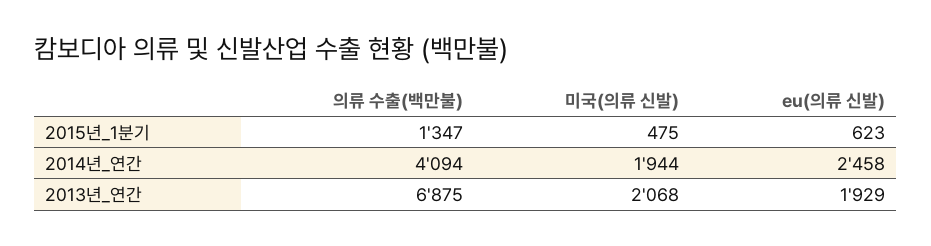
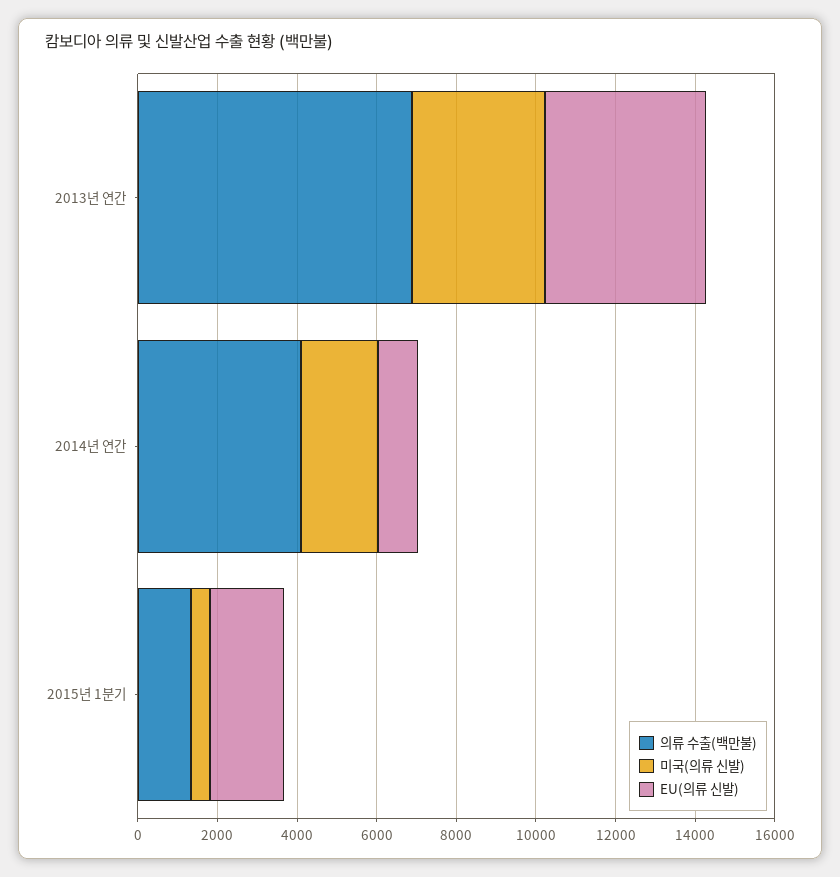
  {
    "의류 수출(백만불)": {
      "2015년_1분기": 1347,
      "2014년_연간": 4094,
      "2013년_연간": 6875
    },
    "미국(의류 신발)": {
      "2015년_1분기": 475,
      "2014년_연간": 1944,
-     "2013년_연간": 2068
+     "2013년_연간": 3500
    },
    "eu(의류 신발)": {
-     "2015년_1분기": 623,
+     "2015년_1분기": 2000,
-     "2014년_연간": 2458,
+     "2014년_연간": 1000,
-     "2013년_연간": 1929
+     "2013년_연간": 4000
    }
  }

